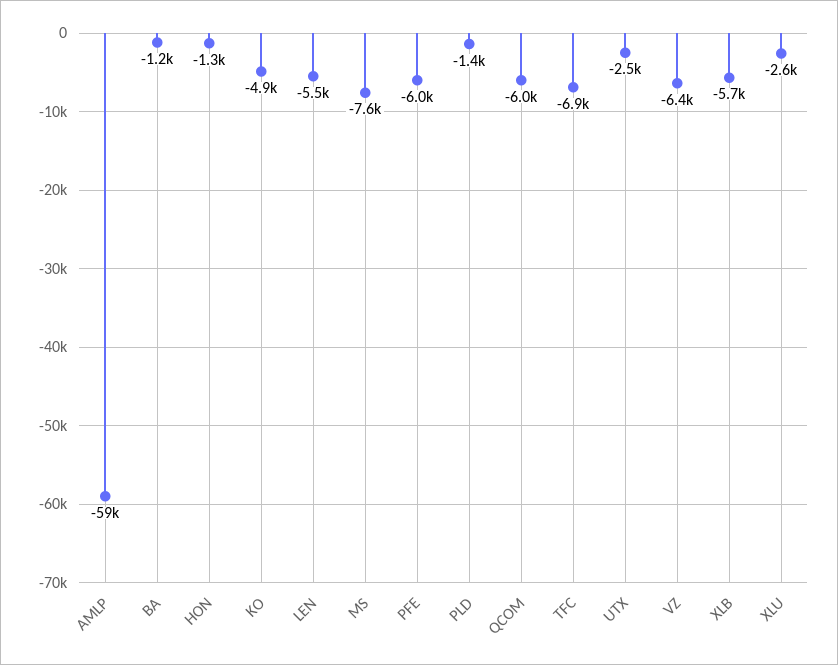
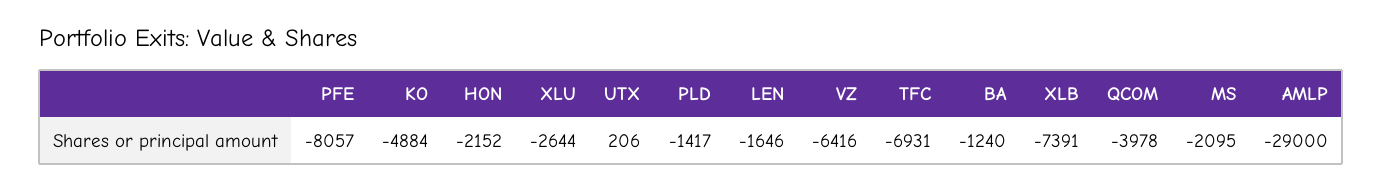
  {
-   "AMLP": -59000,
+   "AMLP": -29000,
    "BA": -1240,
-   "HON": -1300,
+   "HON": -2152,
    "KO": -4884,
-   "LEN": -5500,
+   "LEN": -1646,
-   "MS": -7600,
+   "MS": -2095,
-   "PFE": -6000,
+   "PFE": -8057,
    "PLD": -1417,
-   "QCOM": -6000,
+   "QCOM": -3978,
    "TFC": -6931,
-   "UTX": -2500,
+   "UTX": 206,
    "VZ": -6416,
-   "XLB": -5700,
+   "XLB": -7391,
    "XLU": -2644
  }

